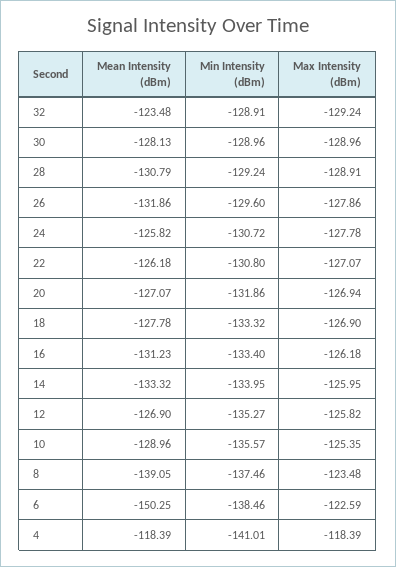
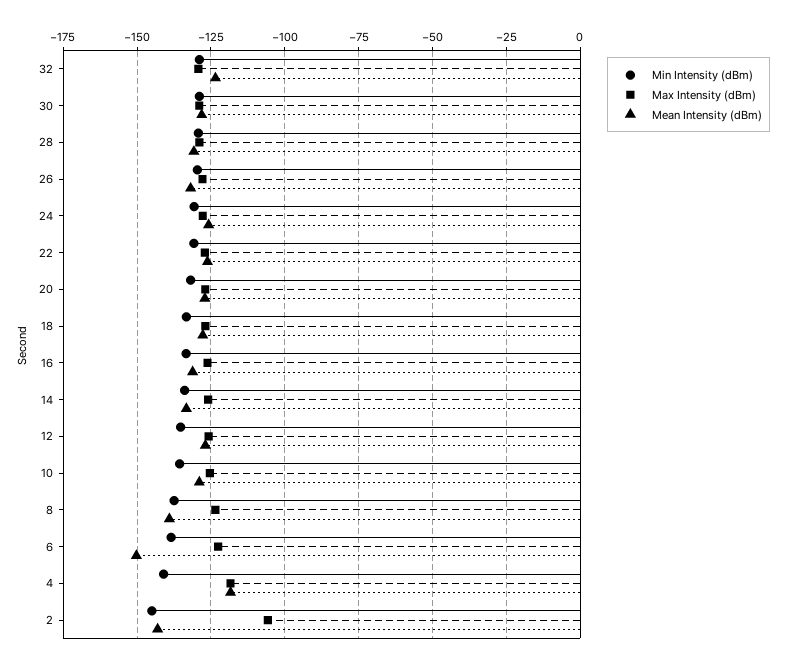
  {
    "Mean Intensity (dBm)": {
      "32": -123.48,
      "30": -128.13,
      "28": -130.79,
      "26": -131.86,
      "24": -125.82,
      "22": -126.18,
      "20": -127.07,
      "18": -127.78,
      "16": -131.23,
      "14": -133.32,
      "12": -126.9,
      "10": -128.96,
      "8": -139.05,
      "6": -150.25,
-     "4": -118.39
+     "4": -118.39,
+     "2": -142.5
    },
    "Min Intensity (dBm)": {
      "32": -128.91,
      "30": -128.96,
      "28": -129.24,
      "26": -129.6,
      "24": -130.72,
      "22": -130.8,
      "20": -131.86,
      "18": -133.32,
      "16": -133.4,
      "14": -133.95,
      "12": -135.27,
      "10": -135.57,
      "8": -137.46,
      "6": -138.46,
-     "4": -141.01
+     "4": -141.01,
+     "2": -145
    },
    "Max Intensity (dBm)": {
      "32": -129.24,
      "30": -128.96,
      "28": -128.91,
      "26": -127.86,
      "24": -127.78,
      "22": -127.07,
      "20": -126.94,
      "18": -126.9,
      "16": -126.18,
      "14": -125.95,
      "12": -125.82,
      "10": -125.35,
      "8": -123.48,
      "6": -122.59,
-     "4": -118.39
+     "4": -118.39,
+     "2": -105
    }
  }

